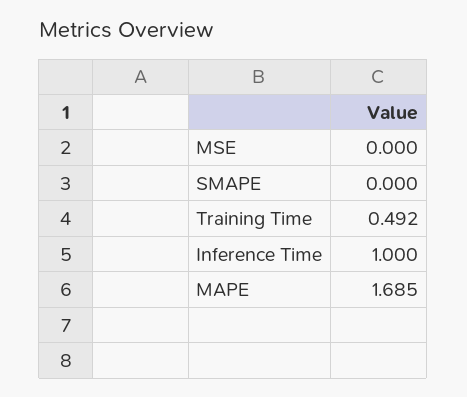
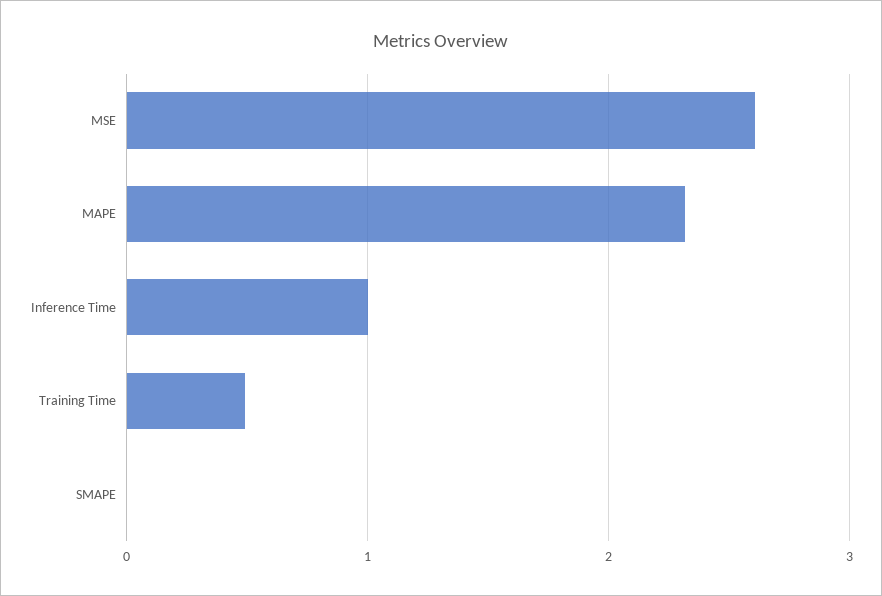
  {
-   "MSE": 0,
+   "MSE": 2.6,
    "SMAPE": 0,
    "Training Time": 0.492,
    "Inference Time": 1,
-   "MAPE": 1.685
+   "MAPE": 2.3
  }

